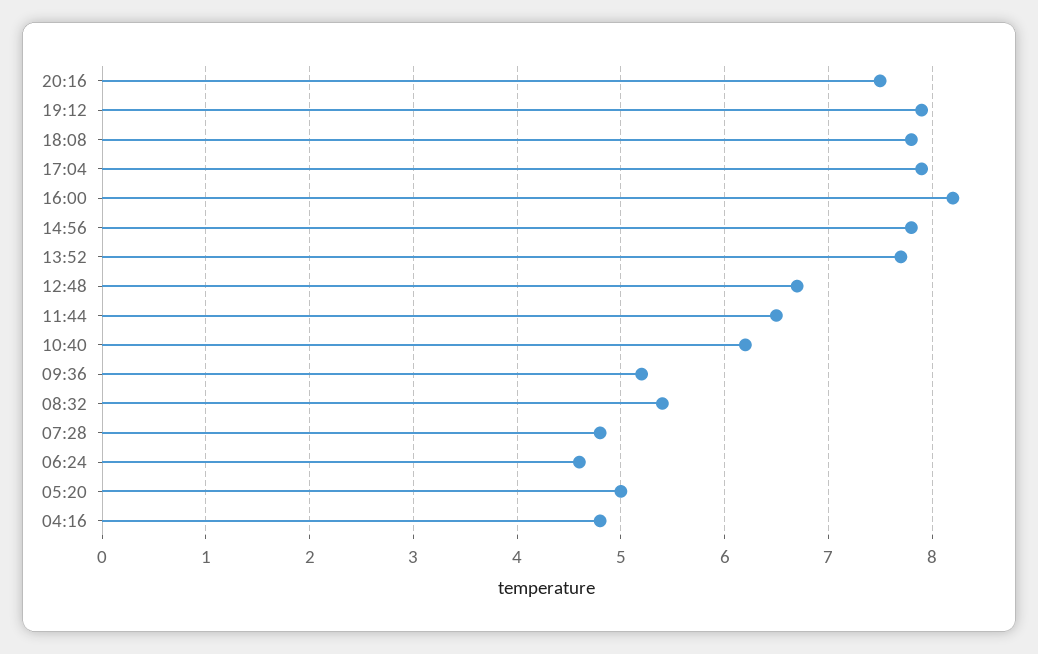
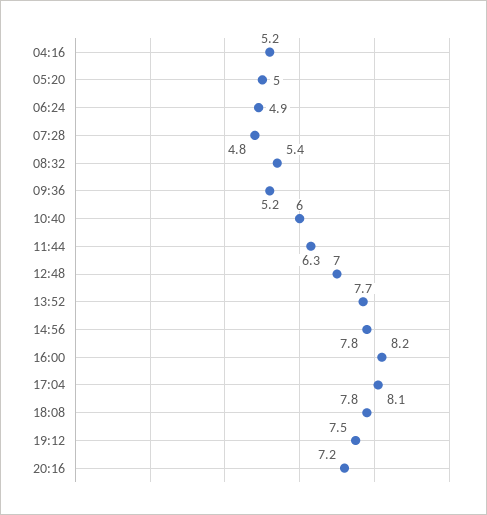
  {
-   "20:16": 7.5,
+   "20:16": 7.2,
-   "19:12": 7.9,
+   "19:12": 7.5,
    "18:08": 7.8,
-   "17:04": 7.9,
+   "17:04": 8.1,
    "16:00": 8.2,
    "14:56": 7.8,
    "13:52": 7.7,
-   "12:48": 6.7,
+   "12:48": 7,
-   "11:44": 6.5,
+   "11:44": 6.3,
-   "10:40": 6.2,
+   "10:40": 6,
    "09:36": 5.2,
    "08:32": 5.4,
    "07:28": 4.8,
-   "06:24": 4.6,
+   "06:24": 4.9,
    "05:20": 5,
-   "04:16": 4.8
+   "04:16": 5.2
  }

